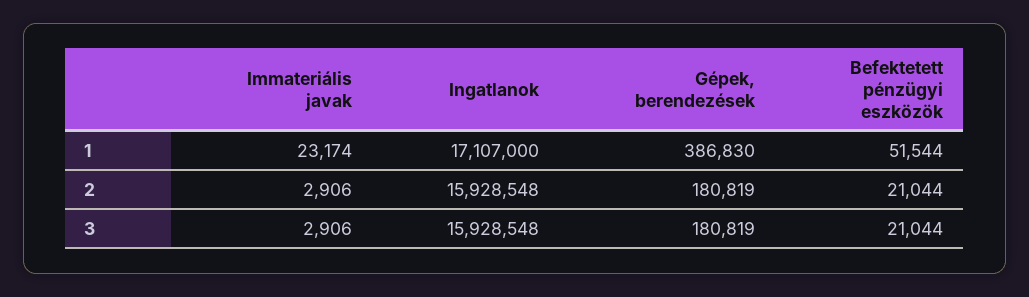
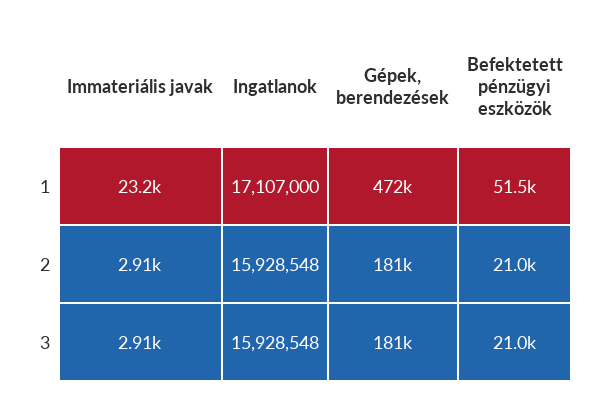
  {
    "Immateriális javak": {
      "1": 23174,
      "2": 2906,
      "3": 2906
    },
    "Ingatlanok": {
      "1": 17107000,
      "2": 15928548,
      "3": 15928548
    },
    "Gépek, berendezések": {
-     "1": 386830,
+     "1": 472000,
      "2": 180819,
      "3": 180819
    },
    "Befektetett pénzügyi eszközök": {
      "1": 51544,
      "2": 21044,
      "3": 21044
    }
  }

